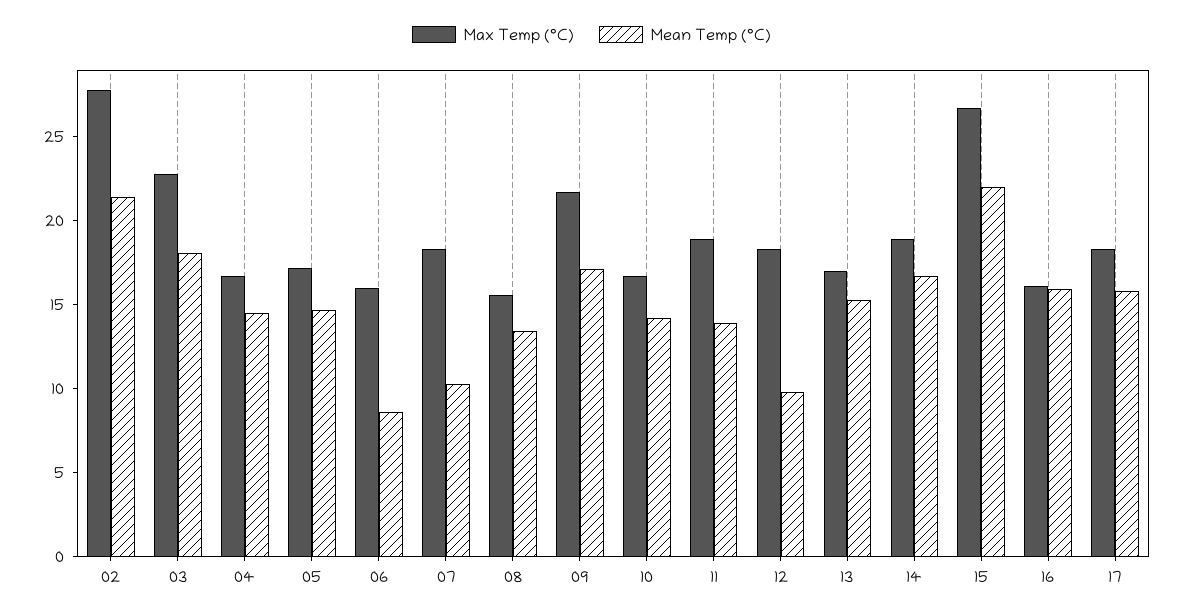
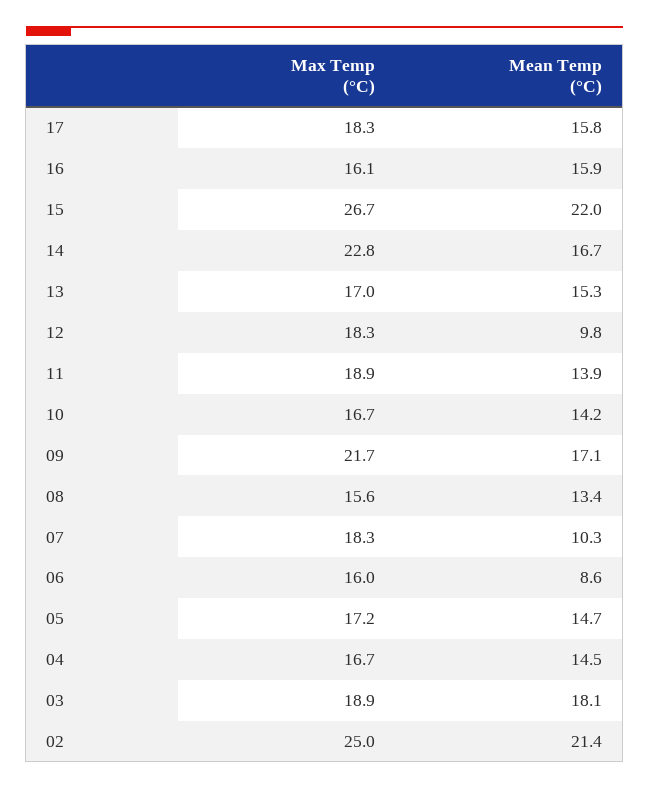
  {
    "Max Temp (°C)": {
-     "02": 28,
+     "02": 25,
-     "03": 23,
+     "03": 18.9,
      "04": 16.7,
      "05": 17.2,
      "06": 16,
      "07": 18.3,
      "08": 15.6,
      "09": 21.7,
      "10": 16.7,
      "11": 18.9,
      "12": 18.3,
      "13": 17,
-     "14": 19,
+     "14": 22.8,
      "15": 26.7,
      "16": 16.1,
      "17": 18.3
    },
    "Mean Temp (°C)": {
      "02": 21.4,
      "03": 18.1,
      "04": 14.5,
      "05": 14.7,
      "06": 8.6,
      "07": 10.3,
      "08": 13.4,
      "09": 17.1,
      "10": 14.2,
      "11": 13.9,
      "12": 9.8,
      "13": 15.3,
      "14": 16.7,
      "15": 22,
      "16": 15.9,
      "17": 15.8
    }
  }

